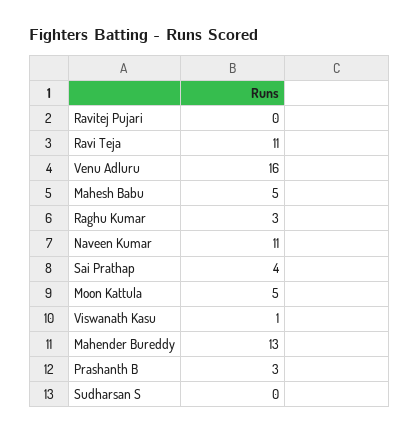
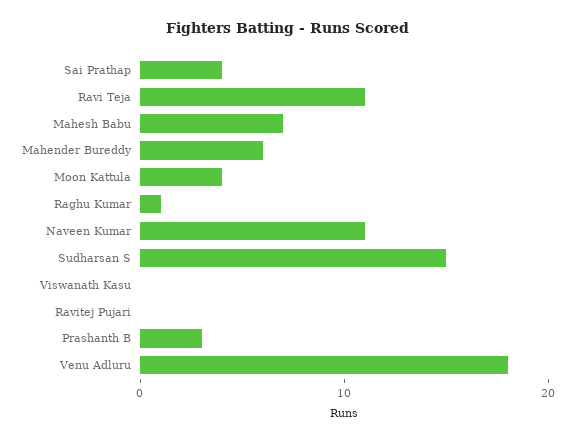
  {
    "Ravitej Pujari": 0,
    "Ravi Teja": 11,
-   "Venu Adluru": 16,
+   "Venu Adluru": 18,
-   "Mahesh Babu": 5,
+   "Mahesh Babu": 7,
-   "Raghu Kumar": 3,
+   "Raghu Kumar": 1,
    "Naveen Kumar": 11,
    "Sai Prathap": 4,
-   "Moon Kattula": 5,
+   "Moon Kattula": 4,
-   "Viswanath Kasu": 1,
+   "Viswanath Kasu": 0,
-   "Mahender Bureddy": 13,
+   "Mahender Bureddy": 6,
    "Prashanth B": 3,
-   "Sudharsan S": 0
+   "Sudharsan S": 15
  }

